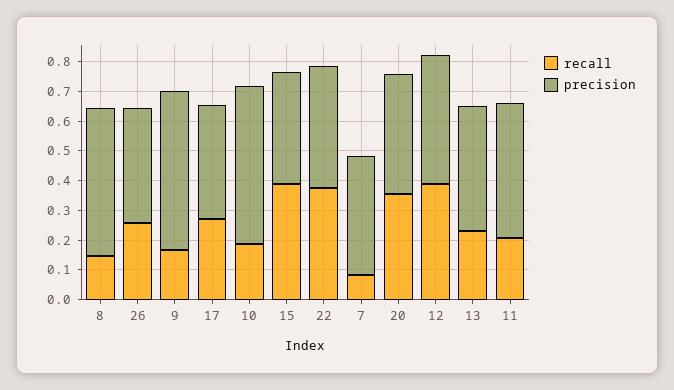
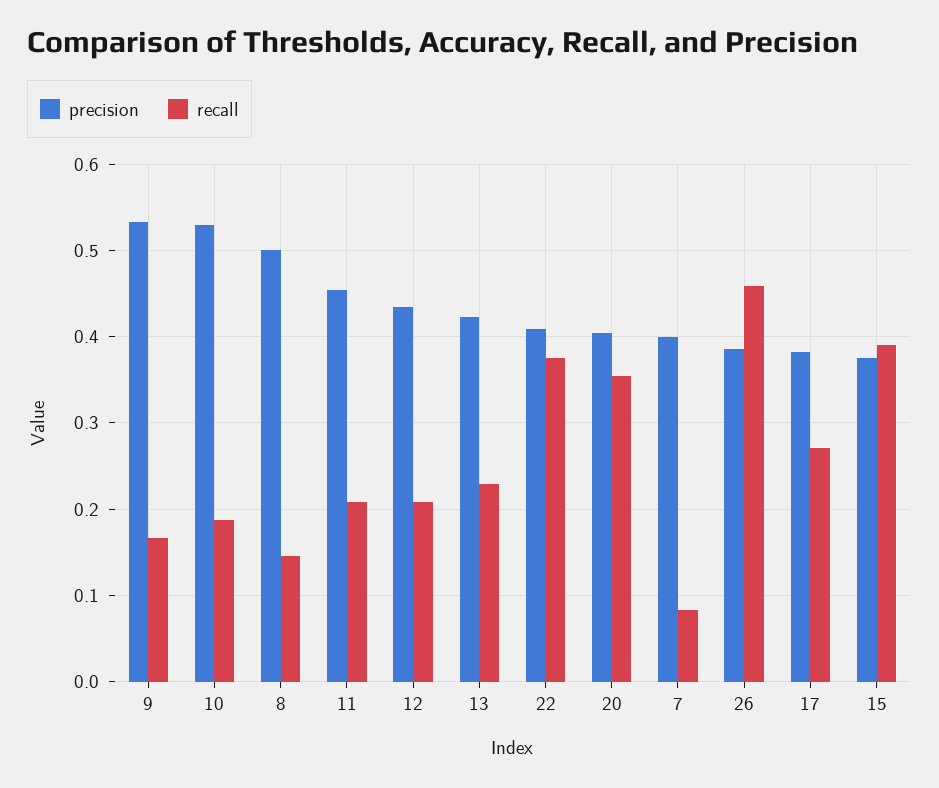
  {
    "recall": {
      "8": 0.15,
-     "26": 0.25,
+     "26": 0.46,
      "9": 0.17,
      "17": 0.27,
      "10": 0.19,
      "15": 0.39,
      "22": 0.38,
      "7": 0.08,
      "20": 0.35,
-     "12": 0.4,
+     "12": 0.21,
      "13": 0.23,
      "11": 0.21
    },
    "precision": {
      "8": 0.5,
      "26": 0.39,
      "9": 0.53,
      "17": 0.38,
      "10": 0.53,
      "15": 0.38,
      "22": 0.41,
      "7": 0.4,
      "20": 0.4,
      "12": 0.43,
      "13": 0.42,
      "11": 0.45
    }
  }

